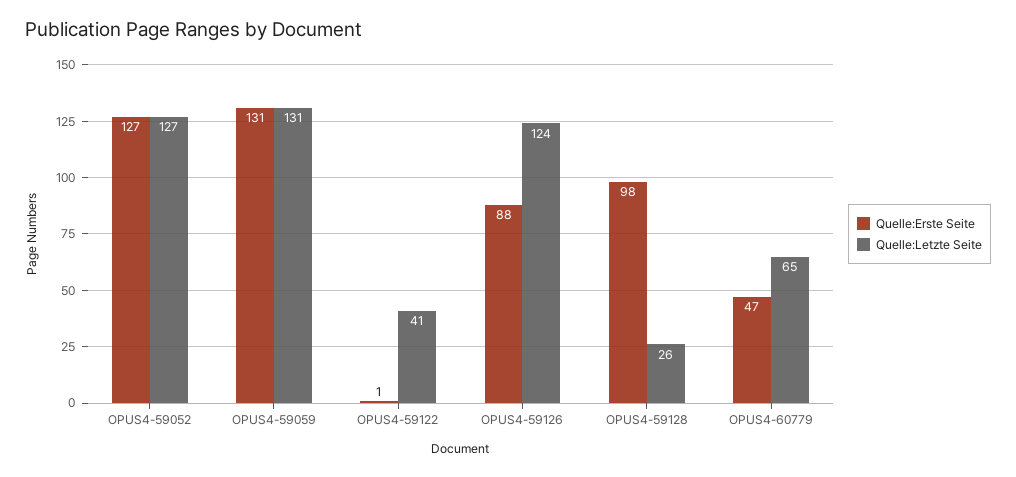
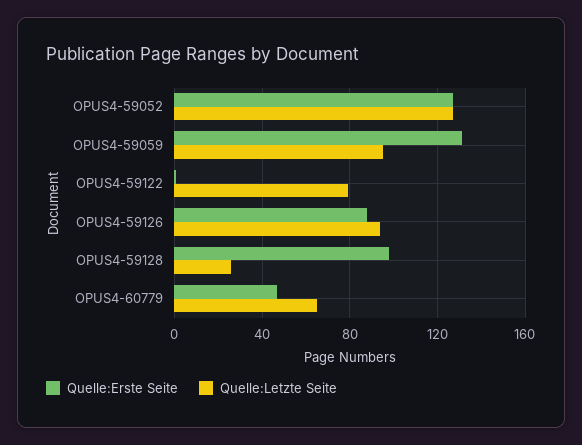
  {
    "Quelle:Erste Seite": {
      "OPUS4-59052": 127,
      "OPUS4-59059": 131,
      "OPUS4-59122": 1,
      "OPUS4-59126": 88,
      "OPUS4-59128": 98,
      "OPUS4-60779": 47
    },
    "Quelle:Letzte Seite": {
      "OPUS4-59052": 127,
-     "OPUS4-59059": 131,
+     "OPUS4-59059": 95,
-     "OPUS4-59122": 41,
+     "OPUS4-59122": 80,
-     "OPUS4-59126": 124,
+     "OPUS4-59126": 95,
      "OPUS4-59128": 26,
      "OPUS4-60779": 65
    }
  }

